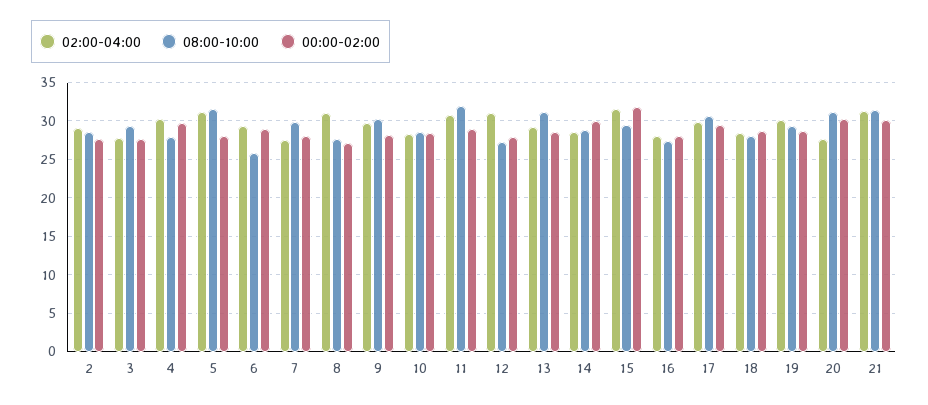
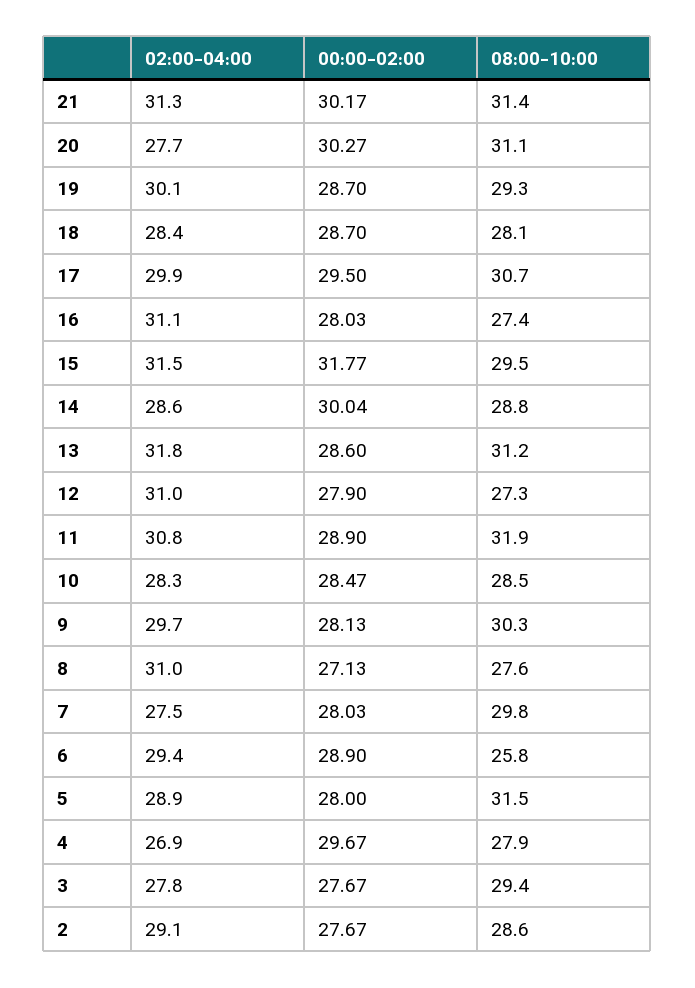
  {
    "02:00-04:00": {
      "2": 29.1,
      "3": 27.8,
-     "4": 30,
+     "4": 26.9,
-     "5": 31,
+     "5": 28.9,
      "6": 29.4,
      "7": 27.5,
      "8": 31,
      "9": 29.7,
      "10": 28.3,
      "11": 30.8,
      "12": 31,
-     "13": 29,
+     "13": 31.8,
      "14": 28.6,
      "15": 31.5,
-     "16": 28,
+     "16": 31.1,
      "17": 29.9,
      "18": 28.4,
      "19": 30.1,
      "20": 27.7,
      "21": 31.3
    },
    "08:00-10:00": {
      "2": 28.6,
      "3": 29.4,
      "4": 27.9,
      "5": 31.5,
      "6": 25.8,
      "7": 29.8,
      "8": 27.6,
      "9": 30.3,
      "10": 28.5,
      "11": 31.9,
      "12": 27.3,
      "13": 31.2,
      "14": 28.8,
      "15": 29.5,
      "16": 27.4,
      "17": 30.7,
      "18": 28.1,
      "19": 29.3,
      "20": 31.1,
      "21": 31.4
    },
    "00:00-02:00": {
      "2": 27.67,
      "3": 27.67,
      "4": 29.67,
      "5": 28,
      "6": 28.9,
      "7": 28.03,
      "8": 27.13,
      "9": 28.13,
      "10": 28.47,
      "11": 28.9,
      "12": 27.9,
      "13": 28.6,
      "14": 30.04,
      "15": 31.77,
      "16": 28.03,
      "17": 29.5,
      "18": 28.7,
      "19": 28.7,
      "20": 30.27,
      "21": 30.17
    }
  }

